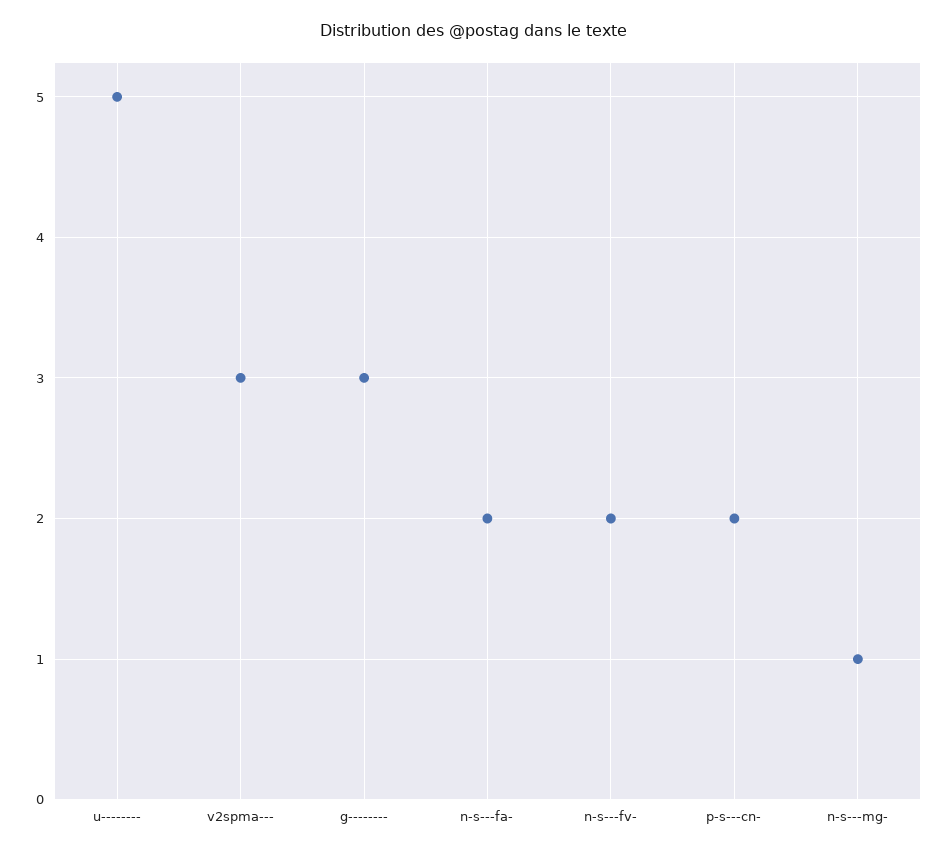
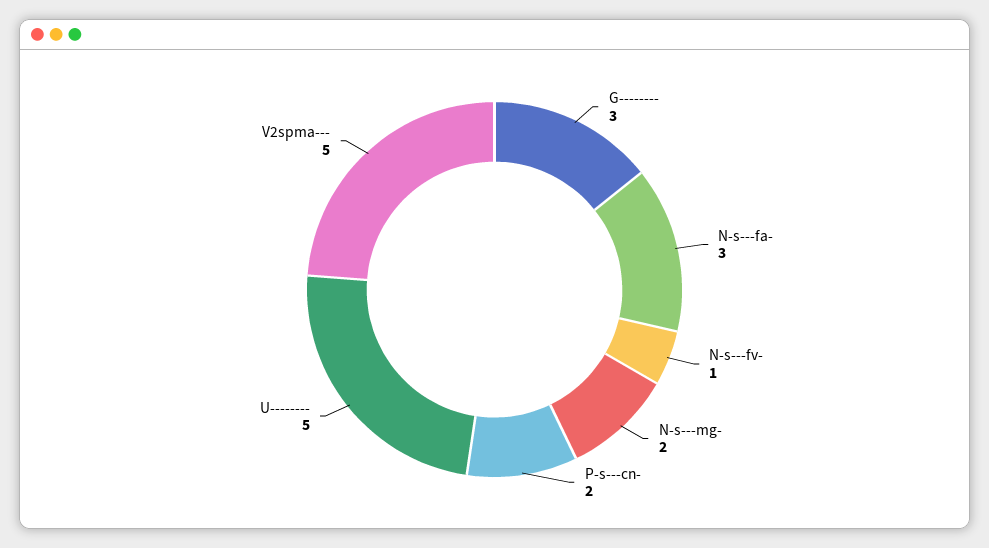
  {
    "u--------": 5,
-   "v2spma---": 3,
+   "v2spma---": 5,
    "g--------": 3,
-   "n-s---fa-": 2,
+   "n-s---fa-": 3,
-   "n-s---fv-": 2,
+   "n-s---fv-": 1,
    "p-s---cn-": 2,
-   "n-s---mg-": 1
+   "n-s---mg-": 2
  }

